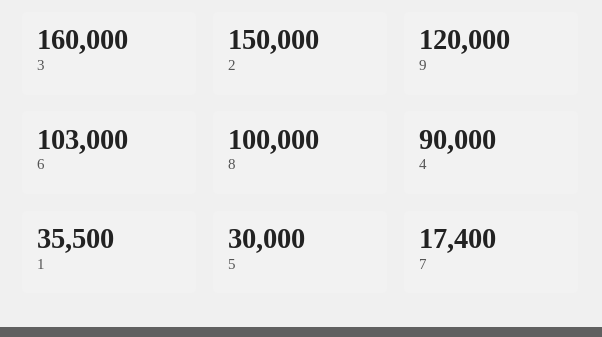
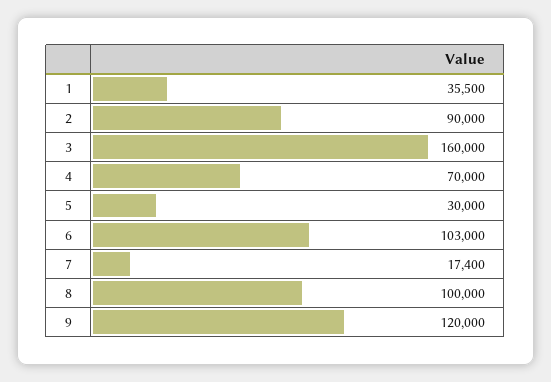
  {
    "3": 160000,
-   "2": 150000,
+   "2": 90000,
    "9": 120000,
    "6": 103000,
    "8": 100000,
-   "4": 90000,
+   "4": 70000,
    "1": 35500,
    "5": 30000,
    "7": 17400
  }

